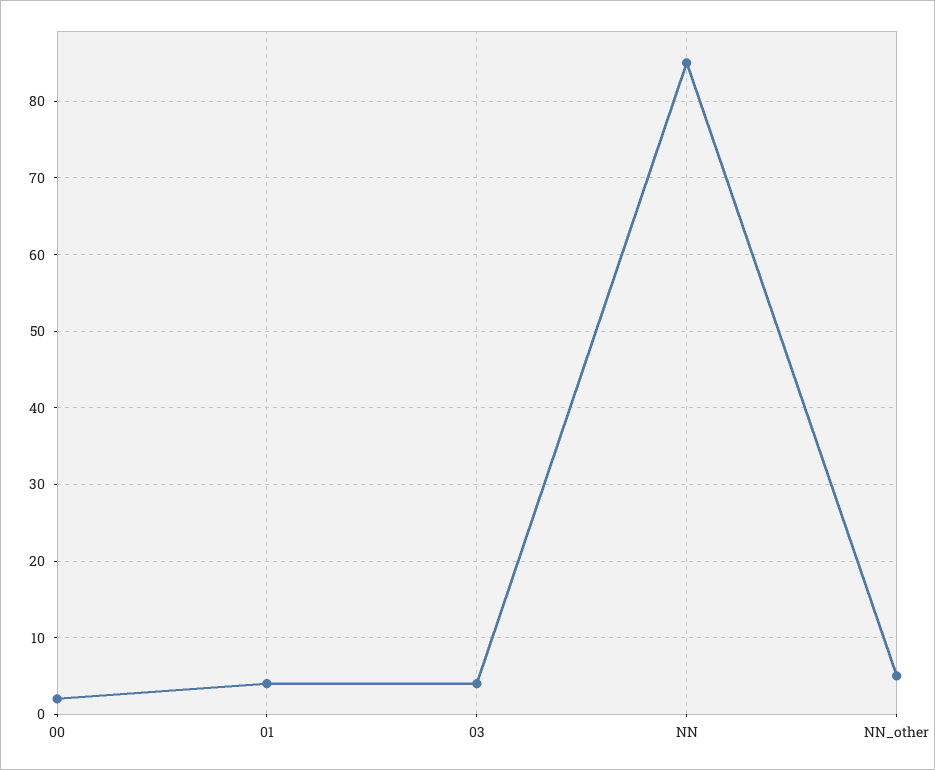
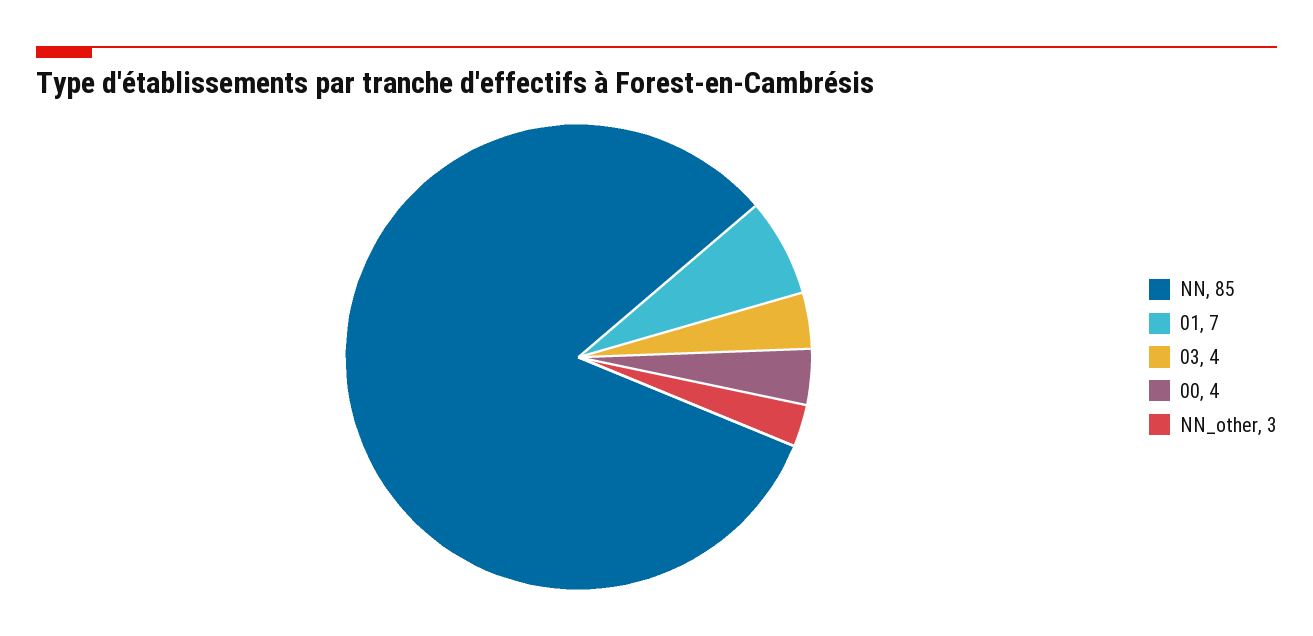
  {
-   "00": 2,
+   "00": 4,
-   "01": 4,
+   "01": 7,
    "03": 4,
    "NN": 85,
-   "NN_other": 5
+   "NN_other": 3
  }

